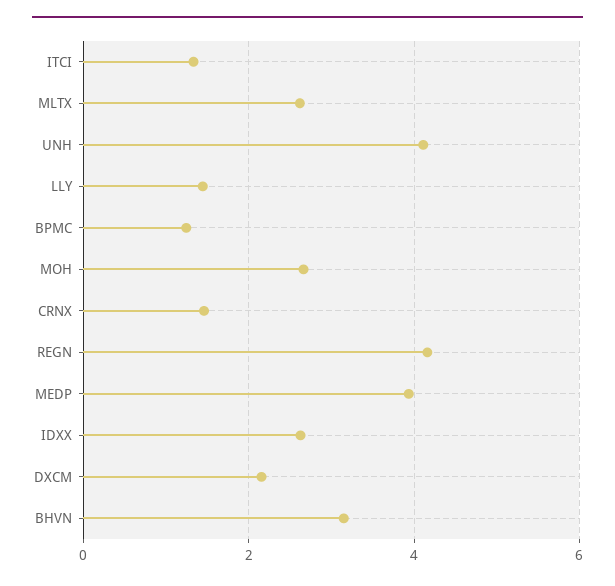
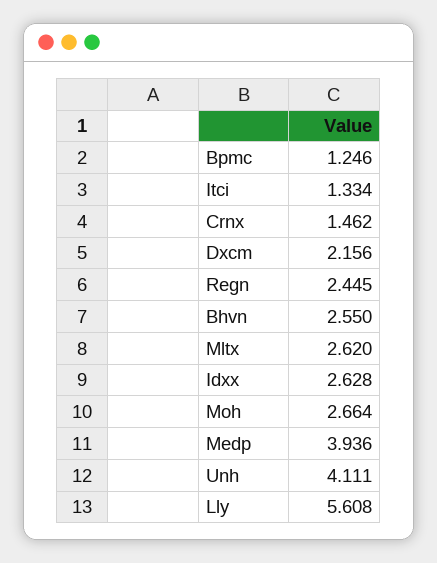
  {
    "ITCI": 1.334,
    "MLTX": 2.62,
    "UNH": 4.111,
-   "LLY": 1.4,
+   "LLY": 5.608,
    "BPMC": 1.246,
    "MOH": 2.664,
    "CRNX": 1.462,
-   "REGN": 4.2,
+   "REGN": 2.445,
    "MEDP": 3.936,
    "IDXX": 2.628,
    "DXCM": 2.156,
-   "BHVN": 3.2
+   "BHVN": 2.55
  }

